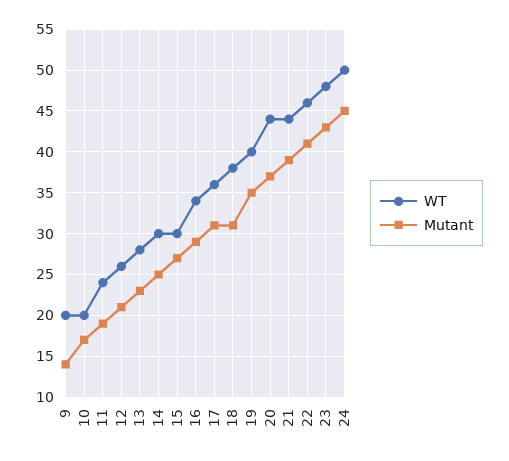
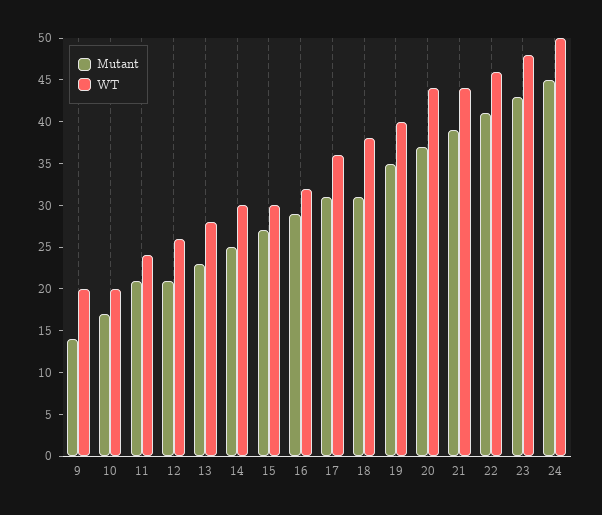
  {
    "WT": {
      "9": 20,
      "10": 20,
      "11": 24,
      "12": 26,
      "13": 28,
      "14": 30,
      "15": 30,
-     "16": 34,
+     "16": 32,
      "17": 36,
      "18": 38,
      "19": 40,
      "20": 44,
      "21": 44,
      "22": 46,
      "23": 48,
      "24": 50
    },
    "Mutant": {
      "9": 14,
      "10": 17,
-     "11": 19,
+     "11": 21,
      "12": 21,
      "13": 23,
      "14": 25,
      "15": 27,
      "16": 29,
      "17": 31,
      "18": 31,
      "19": 35,
      "20": 37,
      "21": 39,
      "22": 41,
      "23": 43,
      "24": 45
    }
  }

